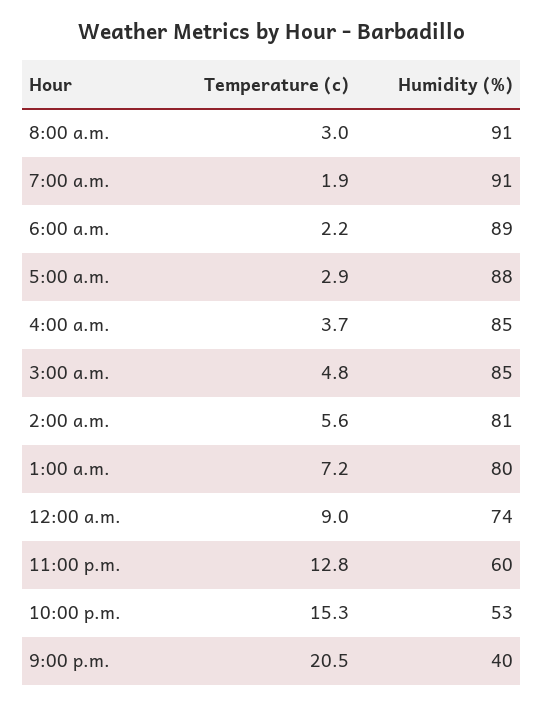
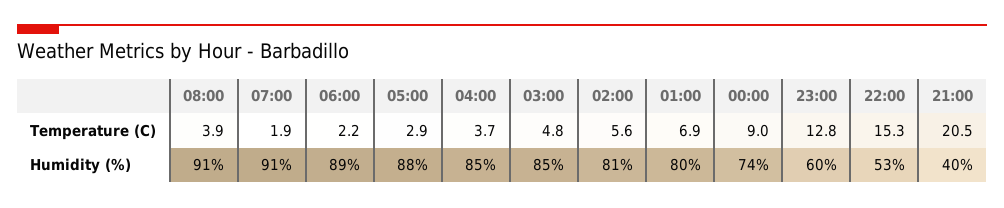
  {
    "Temperature (c)": {
-     "8:00 a.m.": 3,
+     "8:00 a.m.": 3.9,
      "7:00 a.m.": 1.9,
      "6:00 a.m.": 2.2,
      "5:00 a.m.": 2.9,
      "4:00 a.m.": 3.7,
      "3:00 a.m.": 4.8,
      "2:00 a.m.": 5.6,
-     "1:00 a.m.": 7.2,
+     "1:00 a.m.": 6.9,
      "12:00 a.m.": 9,
      "11:00 p.m.": 12.8,
      "10:00 p.m.": 15.3,
      "9:00 p.m.": 20.5
    },
    "Humidity (%)": {
      "8:00 a.m.": 91,
      "7:00 a.m.": 91,
      "6:00 a.m.": 89,
      "5:00 a.m.": 88,
      "4:00 a.m.": 85,
      "3:00 a.m.": 85,
      "2:00 a.m.": 81,
      "1:00 a.m.": 80,
      "12:00 a.m.": 74,
      "11:00 p.m.": 60,
      "10:00 p.m.": 53,
      "9:00 p.m.": 40
    }
  }

